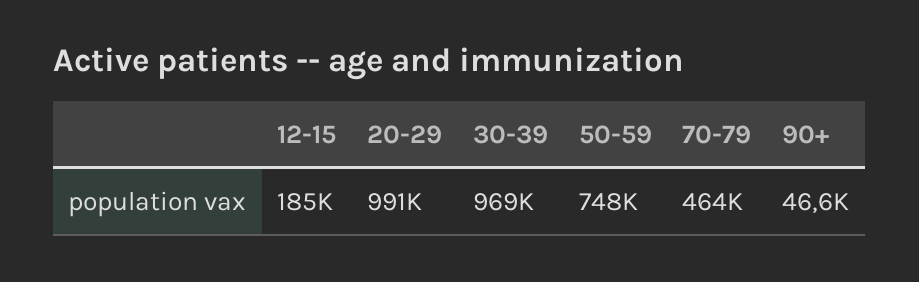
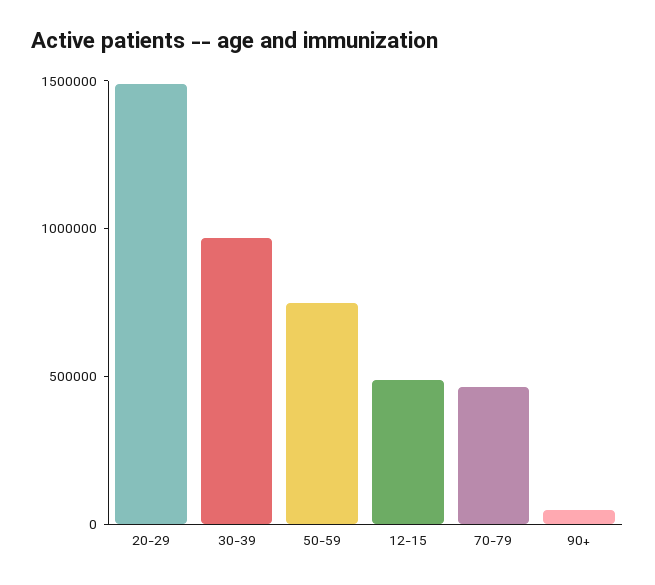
  {
-   "12-15": 185000,
+   "12-15": 500000,
-   "20-29": 991000,
+   "20-29": 1500000,
    "30-39": 969000,
    "50-59": 748000,
    "70-79": 464000,
    "90+": 46600
  }

